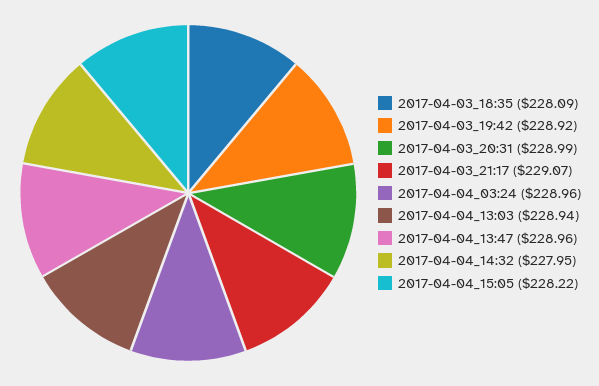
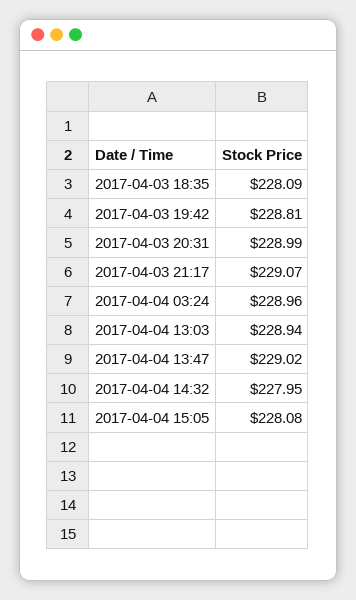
  {
    "2017-04-03_18:35": 228.09,
-   "2017-04-03_19:42": 228.92,
+   "2017-04-03_19:42": 228.81,
    "2017-04-03_20:31": 228.99,
    "2017-04-03_21:17": 229.07,
    "2017-04-04_03:24": 228.96,
    "2017-04-04_13:03": 228.94,
-   "2017-04-04_13:47": 228.96,
+   "2017-04-04_13:47": 229.02,
    "2017-04-04_14:32": 227.95,
-   "2017-04-04_15:05": 228.22
+   "2017-04-04_15:05": 228.08
  }

